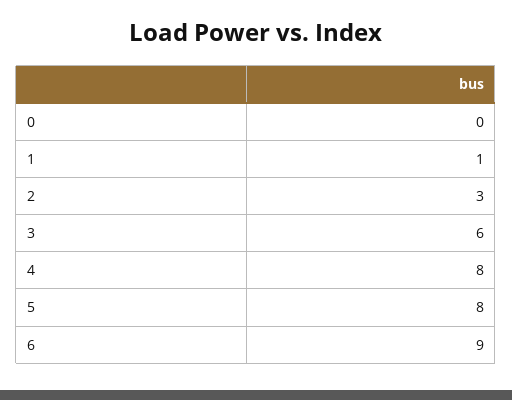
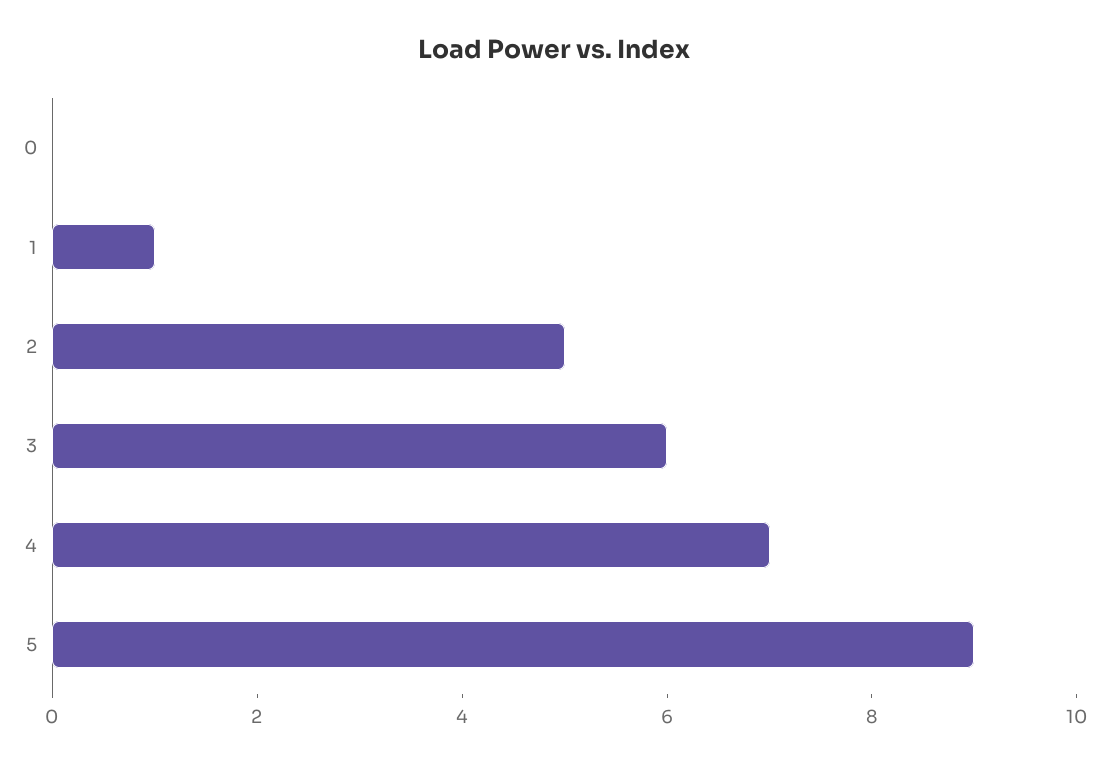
  {
    "0": 0,
    "1": 1,
-   "2": 3,
+   "2": 5,
    "3": 6,
-   "4": 8,
+   "4": 7,
-   "5": 8,
+   "5": 9
-   "6": 9
  }

